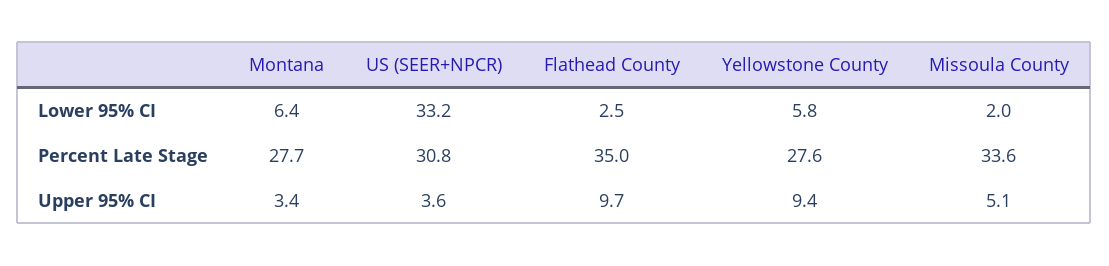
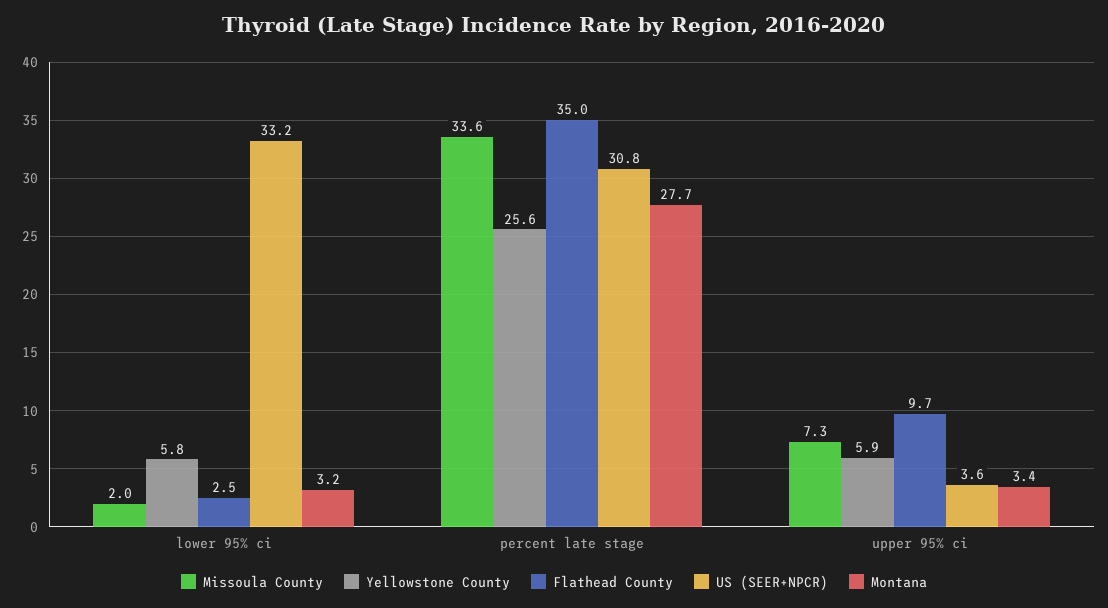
  {
    "Montana": {
-     "Lower 95% CI": 6.4,
+     "Lower 95% CI": 3.2,
      "Percent Late Stage": 27.7,
      "Upper 95% CI": 3.4
    },
    "US (SEER+NPCR)": {
      "Lower 95% CI": 33.2,
      "Percent Late Stage": 30.8,
      "Upper 95% CI": 3.6
    },
    "Flathead County": {
      "Lower 95% CI": 2.5,
      "Percent Late Stage": 35,
      "Upper 95% CI": 9.7
    },
    "Yellowstone County": {
      "Lower 95% CI": 5.8,
-     "Percent Late Stage": 27.6,
+     "Percent Late Stage": 25.6,
-     "Upper 95% CI": 9.4
+     "Upper 95% CI": 5.9
    },
    "Missoula County": {
      "Lower 95% CI": 2,
      "Percent Late Stage": 33.6,
-     "Upper 95% CI": 5.1
+     "Upper 95% CI": 7.3
    }
  }

